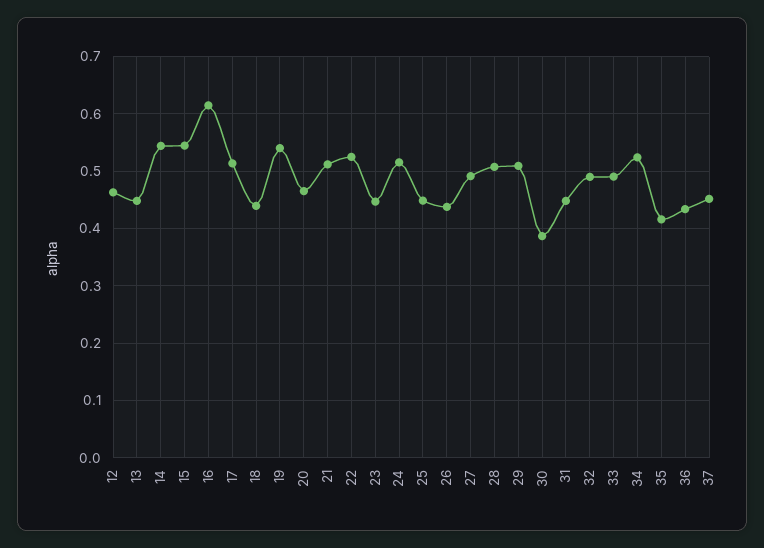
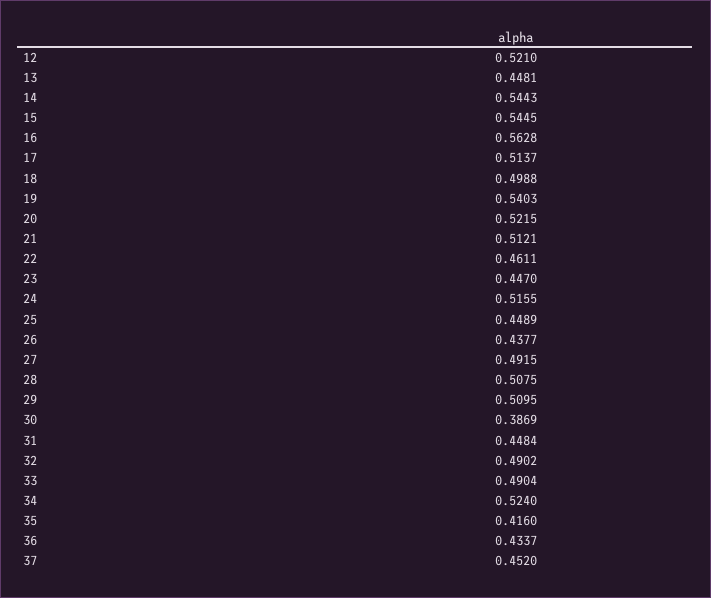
  {
-   "12": 0.46,
+   "12": 0.521,
    "13": 0.4481,
    "14": 0.5443,
    "15": 0.5445,
-   "16": 0.62,
+   "16": 0.5628,
    "17": 0.5137,
-   "18": 0.44,
+   "18": 0.4988,
    "19": 0.5403,
-   "20": 0.46,
+   "20": 0.5215,
    "21": 0.5121,
-   "22": 0.52,
+   "22": 0.4611,
    "23": 0.447,
    "24": 0.5155,
    "25": 0.4489,
    "26": 0.4377,
    "27": 0.4915,
    "28": 0.5075,
    "29": 0.5095,
    "30": 0.3869,
    "31": 0.4484,
    "32": 0.4902,
    "33": 0.4904,
    "34": 0.524,
    "35": 0.416,
    "36": 0.4337,
    "37": 0.452
  }

